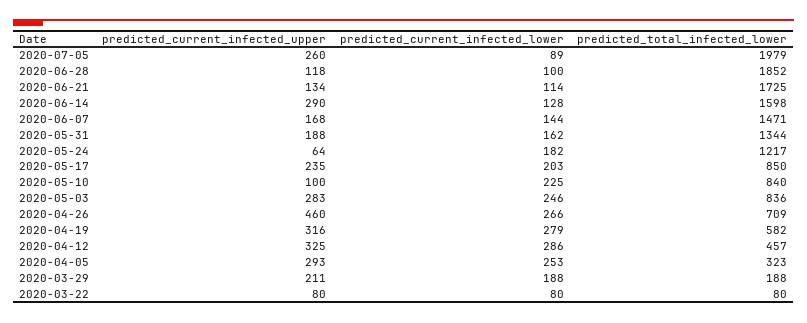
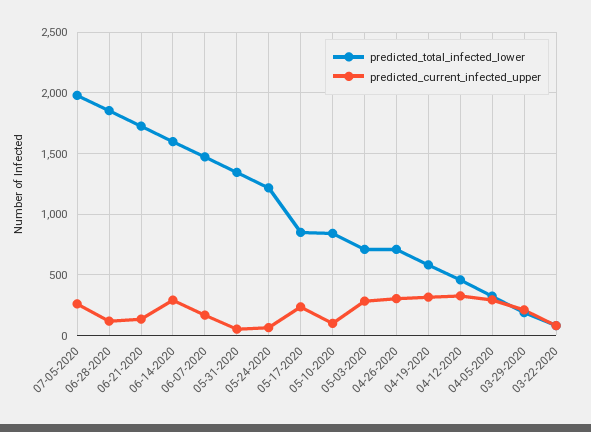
  {
    "predicted_current_infected_upper": {
      "2020-07-05": 260,
      "2020-06-28": 118,
      "2020-06-21": 134,
      "2020-06-14": 290,
      "2020-06-07": 168,
-     "2020-05-31": 188,
+     "2020-05-31": 50,
      "2020-05-24": 64,
      "2020-05-17": 235,
      "2020-05-10": 100,
      "2020-05-03": 283,
-     "2020-04-26": 460,
+     "2020-04-26": 300,
      "2020-04-19": 316,
      "2020-04-12": 325,
      "2020-04-05": 293,
      "2020-03-29": 211,
      "2020-03-22": 80
    },
-   "predicted_current_infected_lower": {
-     "2020-07-05": 89,
-     "2020-06-28": 100,
-     "2020-06-21": 114,
-     "2020-06-14": 128,
-     "2020-06-07": 144,
-     "2020-05-31": 162,
-     "2020-05-24": 182,
-     "2020-05-17": 203,
-     "2020-05-10": 225,
-     "2020-05-03": 246,
-     "2020-04-26": 266,
-     "2020-04-19": 279,
-     "2020-04-12": 286,
-     "2020-04-05": 253,
-     "2020-03-29": 188,
-     "2020-03-22": 80
-   },
    "predicted_total_infected_lower": {
      "2020-07-05": 1979,
      "2020-06-28": 1852,
      "2020-06-21": 1725,
      "2020-06-14": 1598,
      "2020-06-07": 1471,
      "2020-05-31": 1344,
      "2020-05-24": 1217,
      "2020-05-17": 850,
      "2020-05-10": 840,
-     "2020-05-03": 836,
+     "2020-05-03": 700,
      "2020-04-26": 709,
      "2020-04-19": 582,
      "2020-04-12": 457,
      "2020-04-05": 323,
      "2020-03-29": 188,
      "2020-03-22": 80
    }
  }

